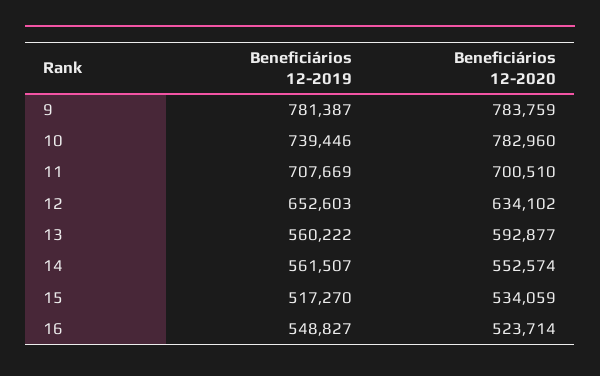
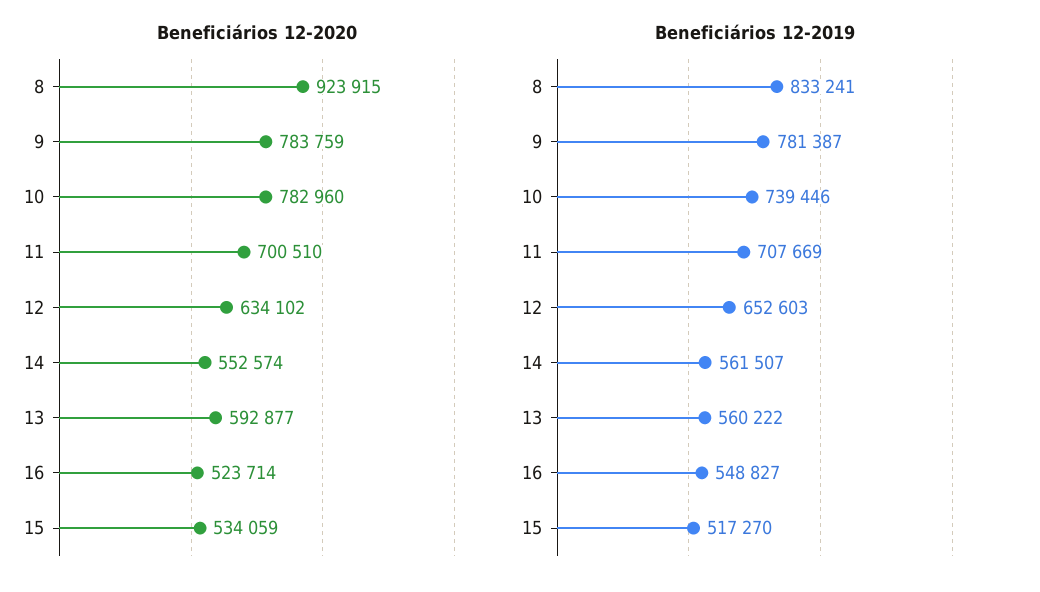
  {
    "Beneficiários 12-2019": {
      "9": 781387,
      "10": 739446,
      "11": 707669,
      "12": 652603,
      "13": 560222,
      "14": 561507,
      "15": 517270,
-     "16": 548827
+     "16": 548827,
+     "8": 833241
    },
    "Beneficiários 12-2020": {
      "9": 783759,
      "10": 782960,
      "11": 700510,
      "12": 634102,
      "13": 592877,
      "14": 552574,
      "15": 534059,
-     "16": 523714
+     "16": 523714,
+     "8": 923915
    }
  }

